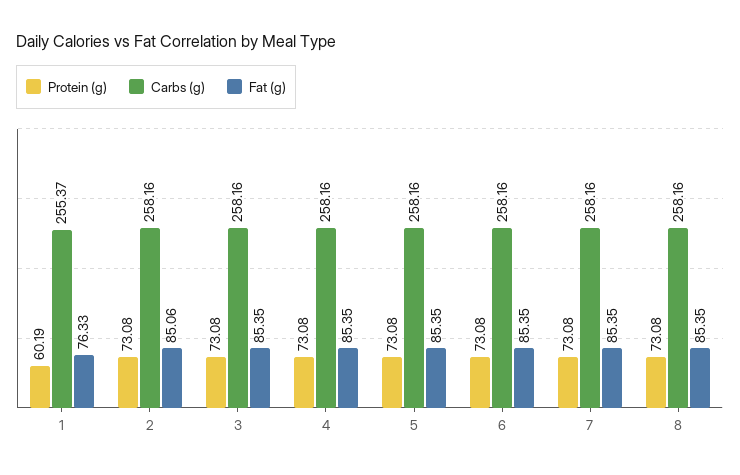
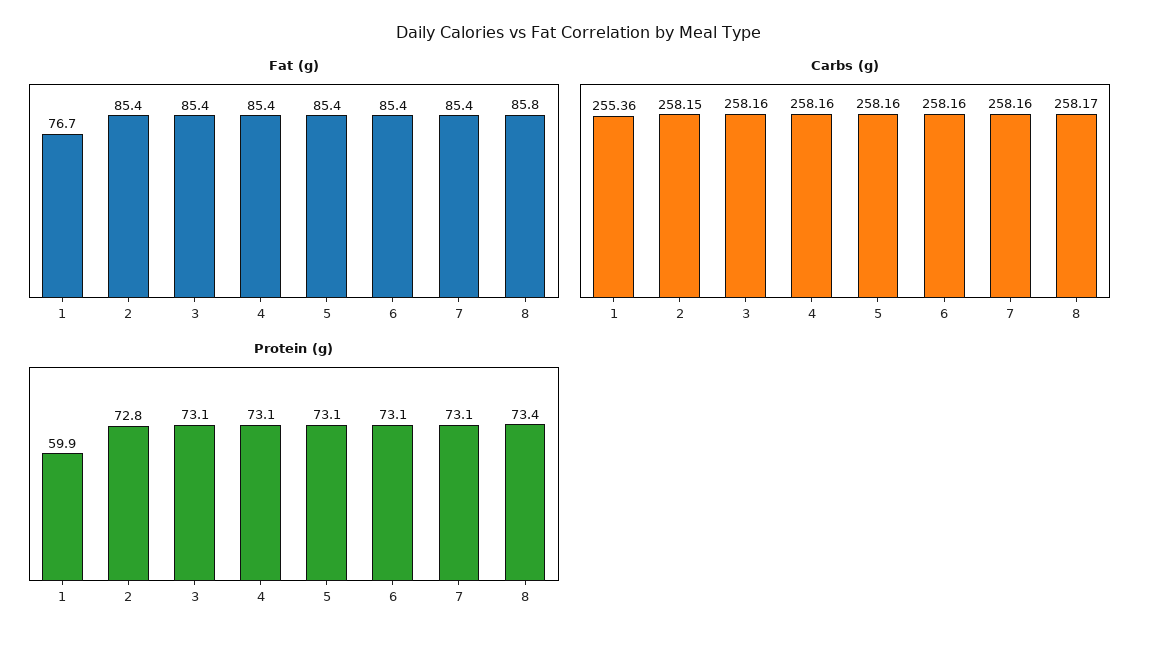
  {
    "Protein (g)": {
-     "1": 60.19,
+     "1": 59.9,
-     "2": 73.08,
+     "2": 72.8,
      "3": 73.08,
      "4": 73.08,
      "5": 73.08,
      "6": 73.08,
      "7": 73.08,
-     "8": 73.08
+     "8": 73.4
    },
    "Carbs (g)": {
-     "1": 255.37,
+     "1": 255.36,
-     "2": 258.16,
+     "2": 258.15,
      "3": 258.16,
      "4": 258.16,
      "5": 258.16,
      "6": 258.16,
      "7": 258.16,
-     "8": 258.16
+     "8": 258.17
    },
    "Fat (g)": {
-     "1": 76.33,
+     "1": 76.7,
-     "2": 85.06,
+     "2": 85.4,
      "3": 85.35,
      "4": 85.35,
      "5": 85.35,
      "6": 85.35,
      "7": 85.35,
-     "8": 85.35
+     "8": 85.8
    }
  }

